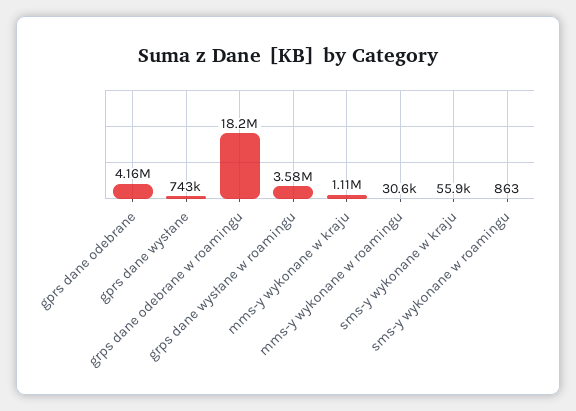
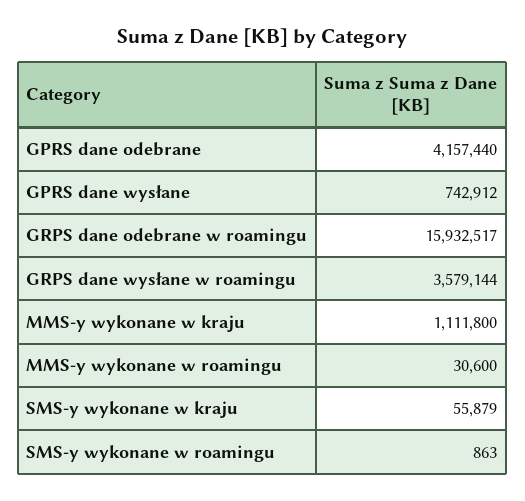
  {
    "gprs dane odebrane": 4157440,
    "gprs dane wysłane": 742912,
-   "grps dane odebrane w roamingu": 18200000,
+   "grps dane odebrane w roamingu": 15932517,
    "grps dane wysłane w roamingu": 3579144,
    "mms-y wykonane w kraju": 1111800,
    "mms-y wykonane w roamingu": 30600,
    "sms-y wykonane w kraju": 55879,
    "sms-y wykonane w roamingu": 863
  }

